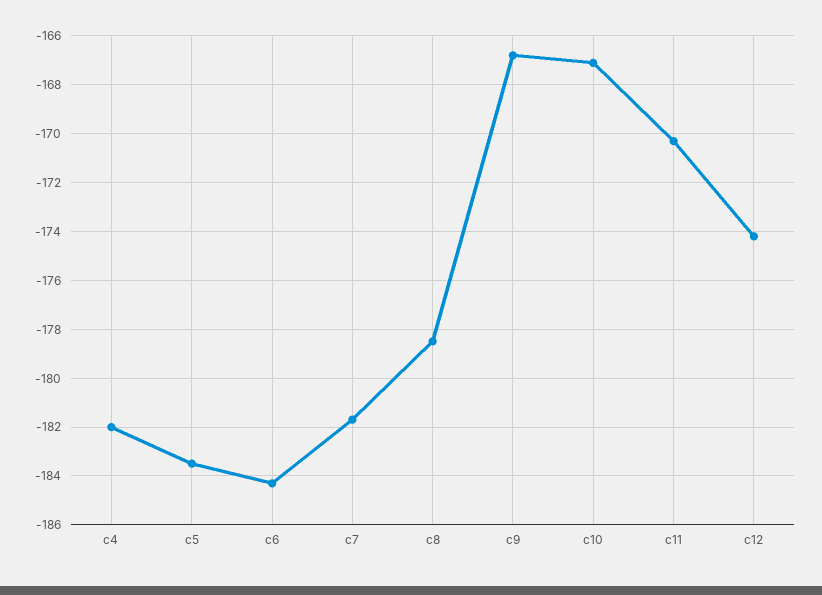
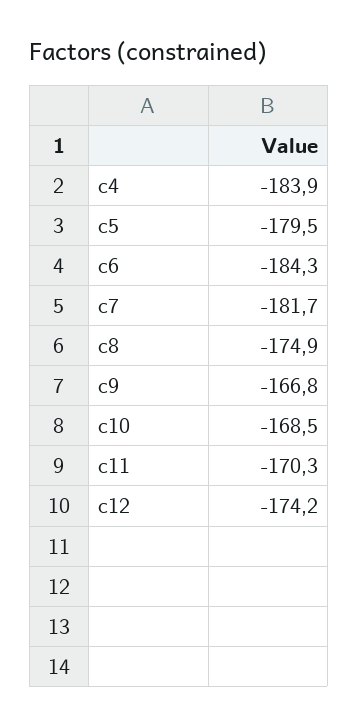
  {
-   "c4": -182,
+   "c4": -183.9,
-   "c5": -183.5,
+   "c5": -179.5,
    "c6": -184.3,
    "c7": -181.7,
-   "c8": -178.5,
+   "c8": -174.9,
    "c9": -166.8,
-   "c10": -167,
+   "c10": -168.5,
    "c11": -170.3,
    "c12": -174.2
  }

